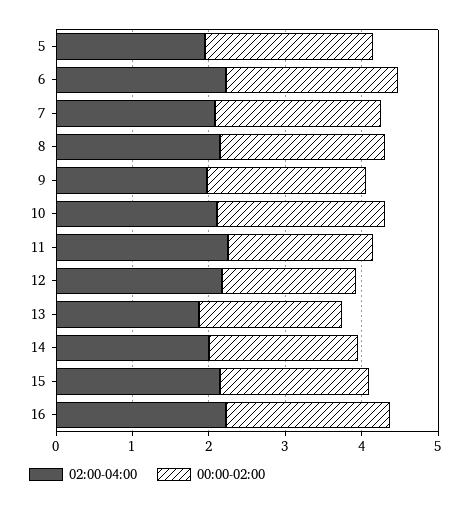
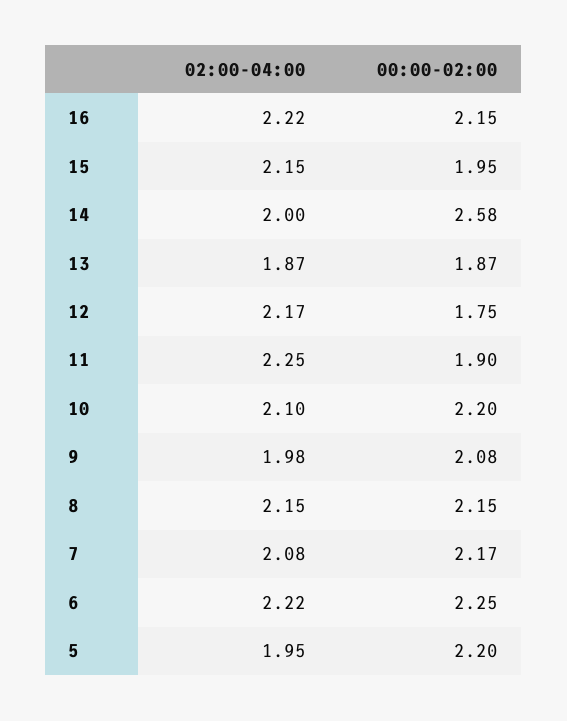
  {
    "02:00-04:00": {
      "5": 1.95,
      "6": 2.22,
      "7": 2.08,
      "8": 2.15,
      "9": 1.98,
      "10": 2.1,
      "11": 2.25,
      "12": 2.17,
      "13": 1.87,
      "14": 2,
      "15": 2.15,
      "16": 2.22
    },
    "00:00-02:00": {
      "5": 2.2,
      "6": 2.25,
      "7": 2.17,
      "8": 2.15,
      "9": 2.08,
      "10": 2.2,
      "11": 1.9,
      "12": 1.75,
      "13": 1.87,
-     "14": 2,
+     "14": 2.58,
      "15": 1.95,
      "16": 2.15
    }
  }

